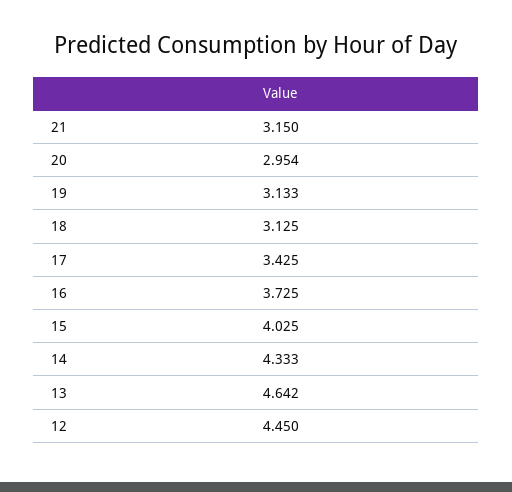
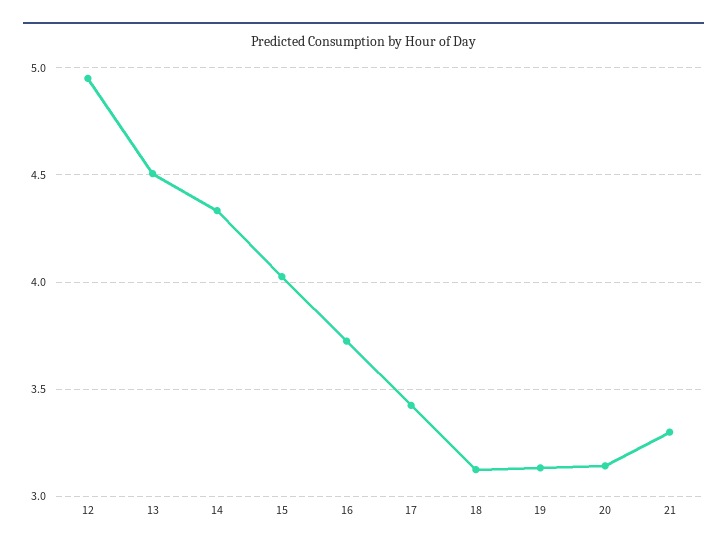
  {
-   "21": 3.15,
+   "21": 3.3,
-   "20": 2.954,
+   "20": 3.15,
    "19": 3.133,
    "18": 3.125,
    "17": 3.425,
    "16": 3.725,
    "15": 4.025,
    "14": 4.333,
-   "13": 4.642,
+   "13": 4.5,
-   "12": 4.45
+   "12": 4.95
  }

